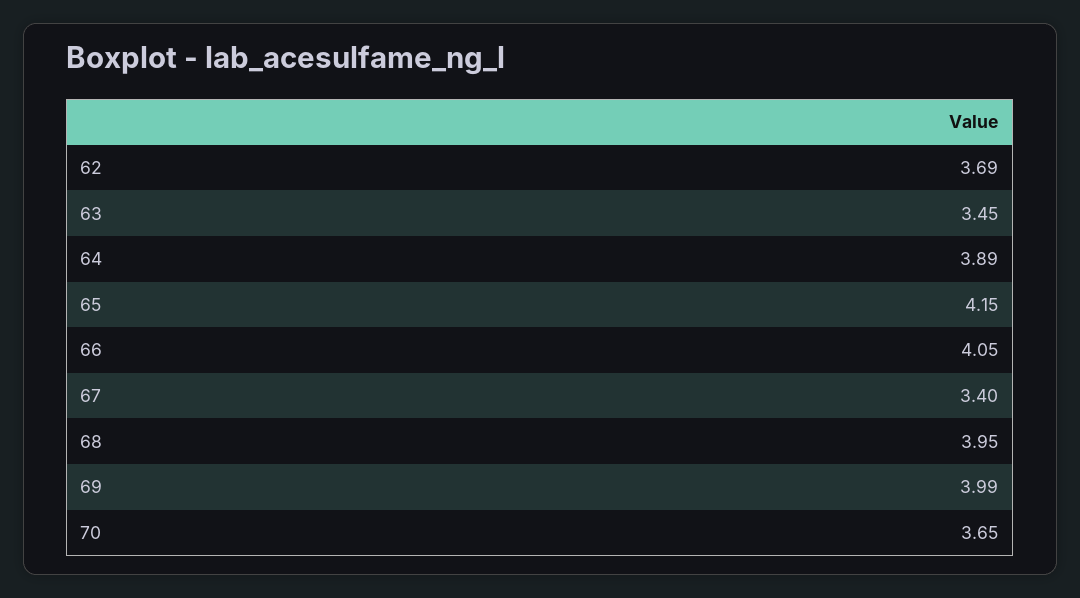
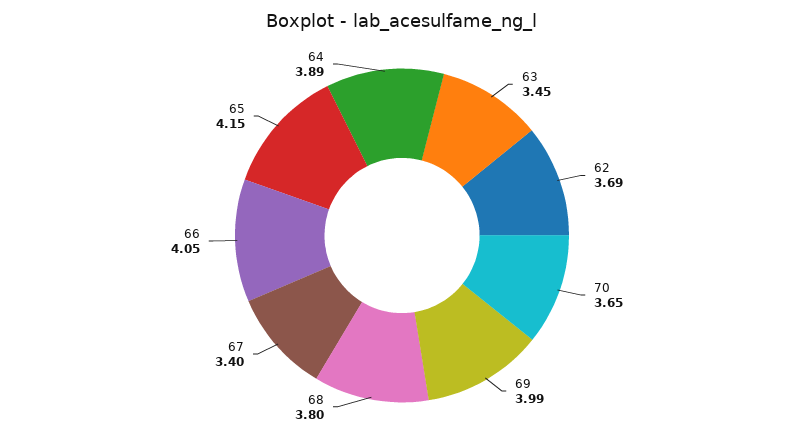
  {
    "62": 3.69,
    "63": 3.45,
    "64": 3.89,
    "65": 4.15,
    "66": 4.05,
    "67": 3.4,
-   "68": 3.95,
+   "68": 3.8,
    "69": 3.99,
    "70": 3.65
  }

